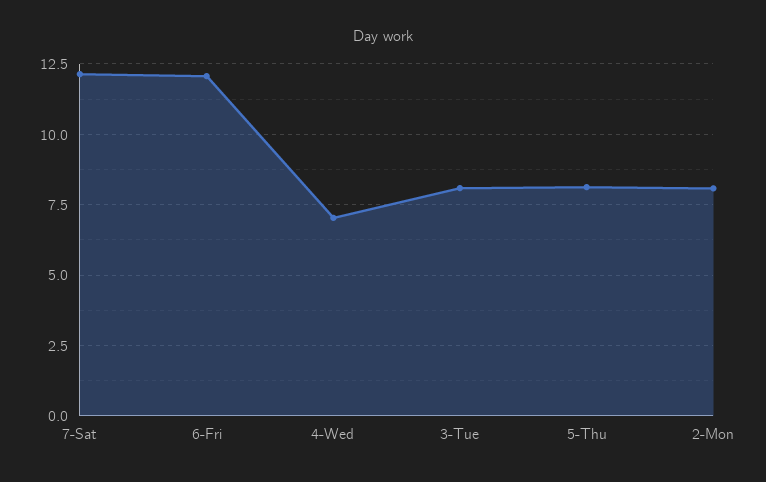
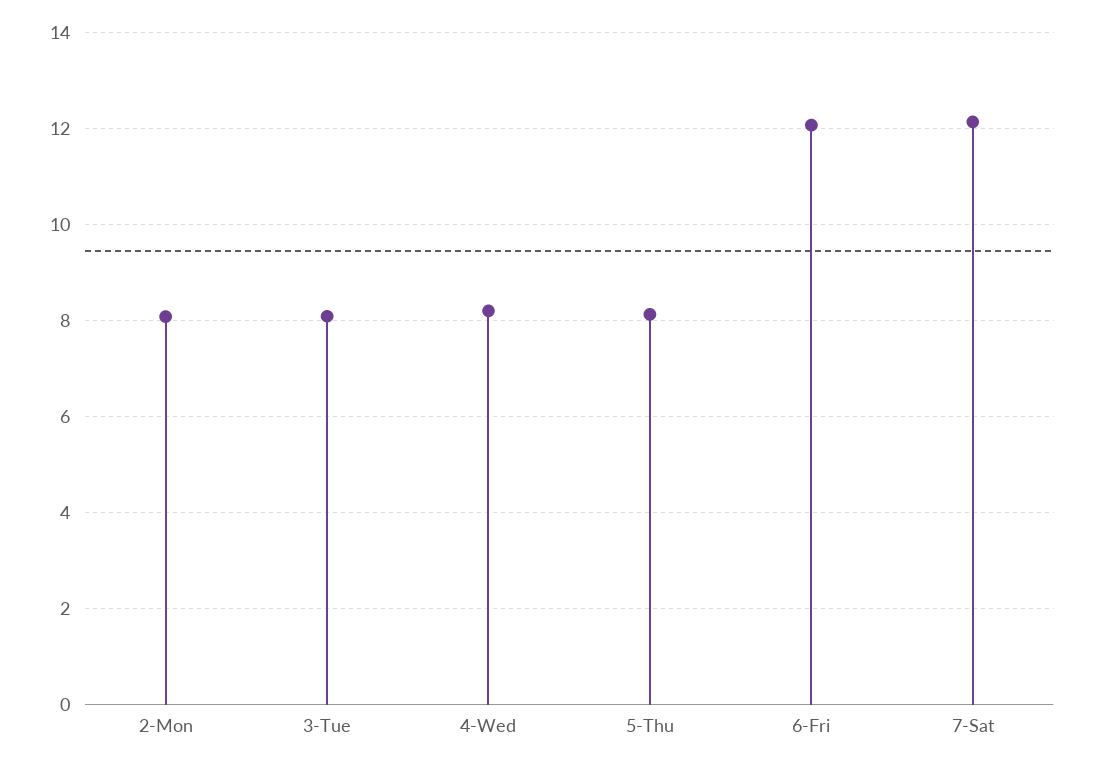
  {
    "7-Sat": 12.2,
    "6-Fri": 12,
-   "4-Wed": 7,
+   "4-Wed": 8.2,
    "3-Tue": 8,
    "5-Thu": 8.2,
    "2-Mon": 8
  }

